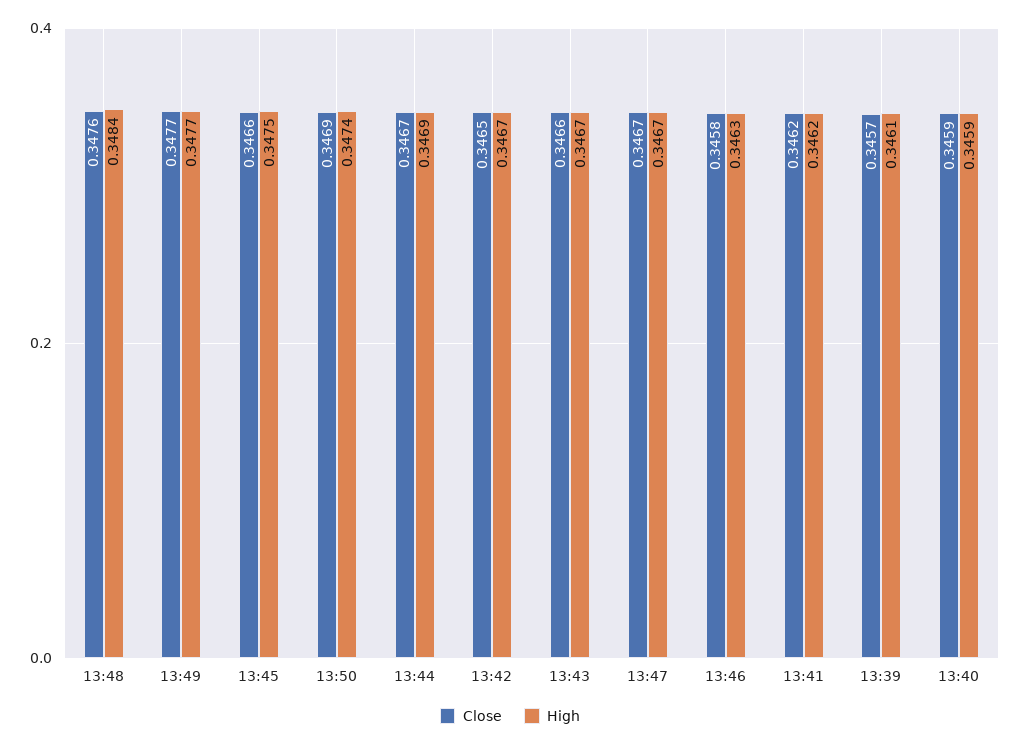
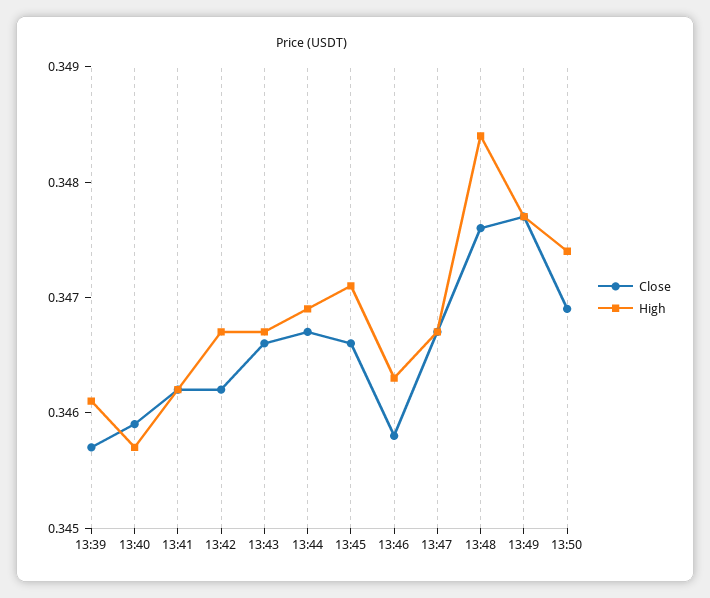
  {
    "Close": {
      "13:48": 0.3476,
      "13:49": 0.3477,
      "13:45": 0.3466,
      "13:50": 0.3469,
      "13:44": 0.3467,
-     "13:42": 0.3465,
+     "13:42": 0.3462,
      "13:43": 0.3466,
      "13:47": 0.3467,
      "13:46": 0.3458,
      "13:41": 0.3462,
      "13:39": 0.3457,
      "13:40": 0.3459
    },
    "High": {
      "13:48": 0.3484,
      "13:49": 0.3477,
-     "13:45": 0.3475,
+     "13:45": 0.3471,
      "13:50": 0.3474,
      "13:44": 0.3469,
      "13:42": 0.3467,
      "13:43": 0.3467,
      "13:47": 0.3467,
      "13:46": 0.3463,
      "13:41": 0.3462,
      "13:39": 0.3461,
-     "13:40": 0.3459
+     "13:40": 0.3457
    }
  }

